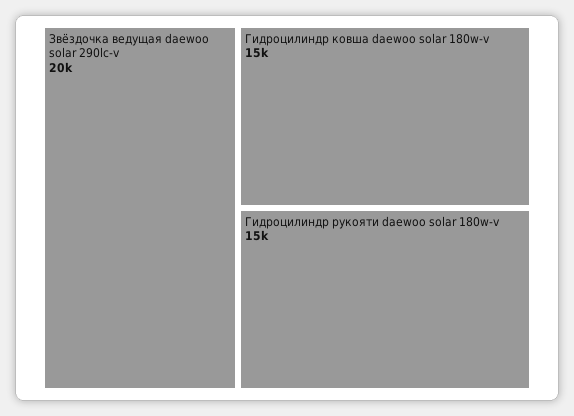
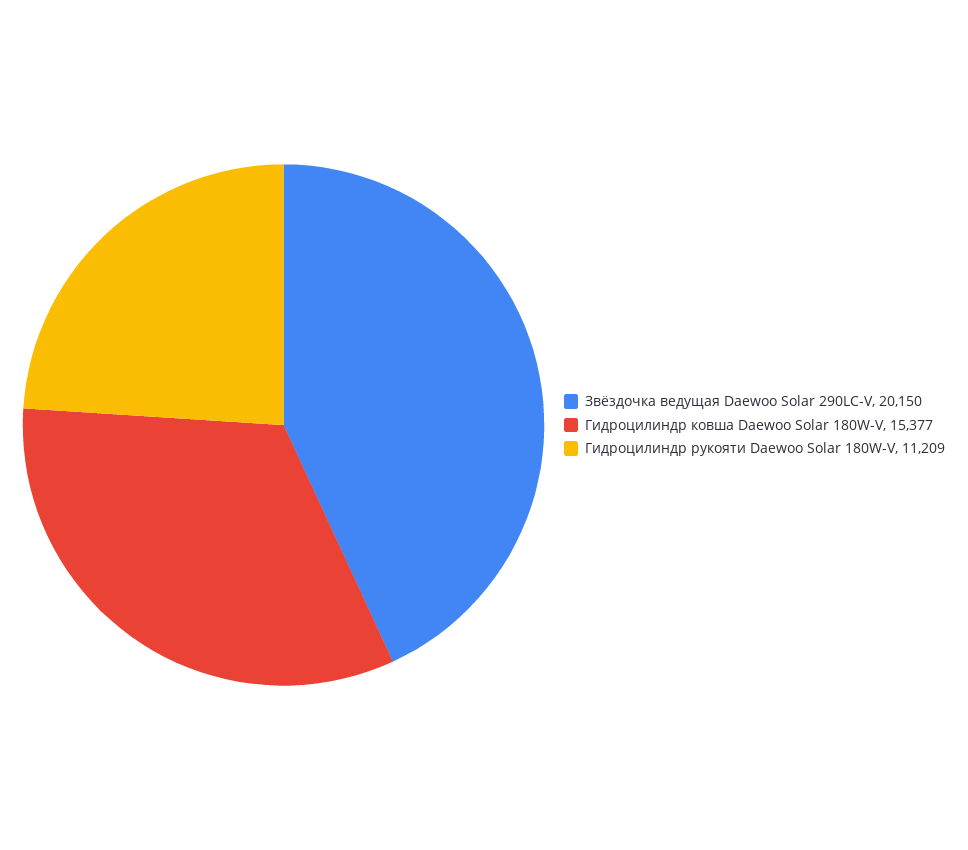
  {
    "Звёздочка ведущая daewoo solar 290lc-v": 20150,
    "Гидроцилиндр ковша daewoo solar 180w-v": 15377,
-   "Гидроцилиндр рукояти daewoo solar 180w-v": 15000
+   "Гидроцилиндр рукояти daewoo solar 180w-v": 11209
  }

